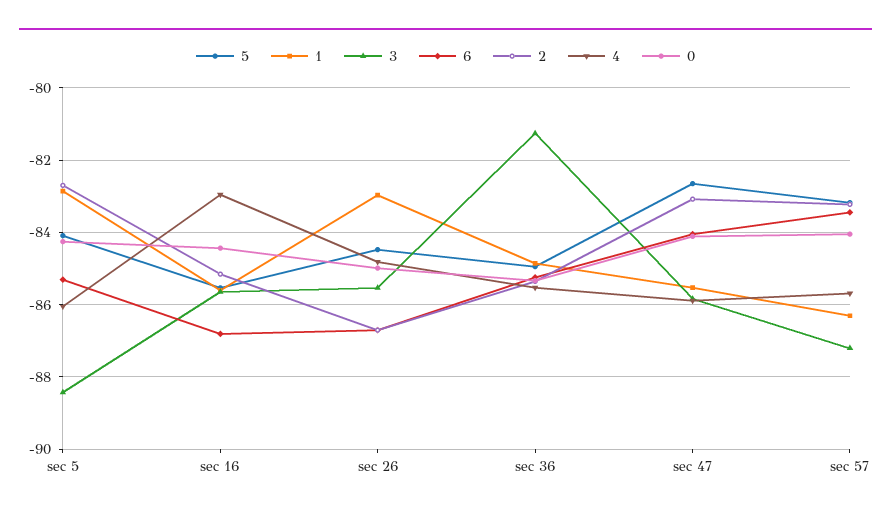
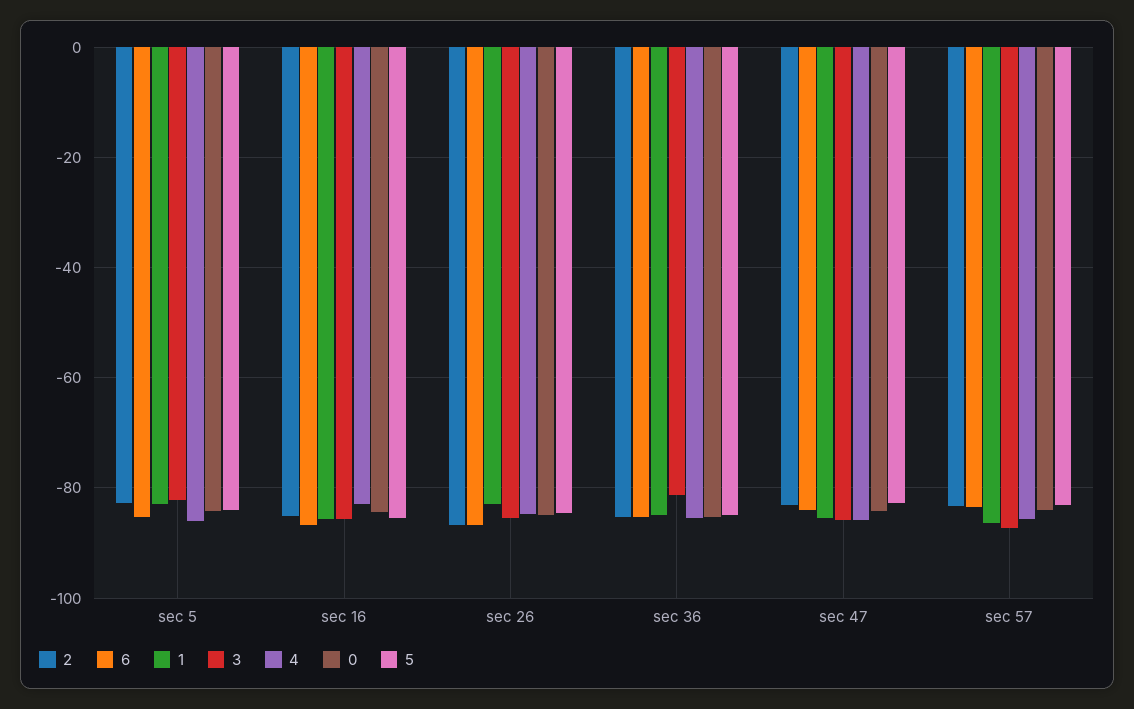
  {
    "5": {
      "sec 5": -84,
      "sec 16": -85.6,
      "sec 26": -84.4,
      "sec 36": -85,
      "sec 47": -82.6,
      "sec 57": -83.2
    },
    "1": {
      "sec 5": -82.8,
      "sec 16": -85.6,
      "sec 26": -83,
      "sec 36": -84.8,
      "sec 47": -85.6,
      "sec 57": -86.4
    },
    "3": {
-     "sec 5": -88.4,
+     "sec 5": -82,
      "sec 16": -85.6,
      "sec 26": -85.6,
      "sec 36": -81.2,
      "sec 47": -85.8,
      "sec 57": -87.2
    },
    "6": {
      "sec 5": -85.4,
      "sec 16": -86.8,
      "sec 26": -86.8,
      "sec 36": -85.2,
      "sec 47": -84,
      "sec 57": -83.4
    },
    "2": {
      "sec 5": -82.8,
      "sec 16": -85.2,
      "sec 26": -86.8,
      "sec 36": -85.4,
      "sec 47": -83,
      "sec 57": -83.2
    },
    "4": {
      "sec 5": -86,
      "sec 16": -83,
      "sec 26": -84.8,
      "sec 36": -85.6,
      "sec 47": -85.8,
      "sec 57": -85.6
    },
    "0": {
      "sec 5": -84.2,
      "sec 16": -84.4,
      "sec 26": -85,
      "sec 36": -85.4,
      "sec 47": -84.2,
      "sec 57": -84
    }
  }

